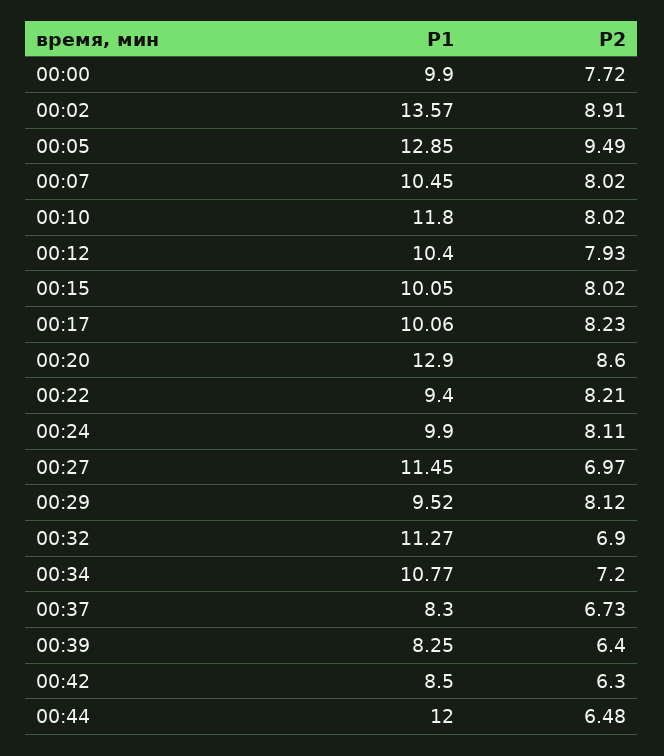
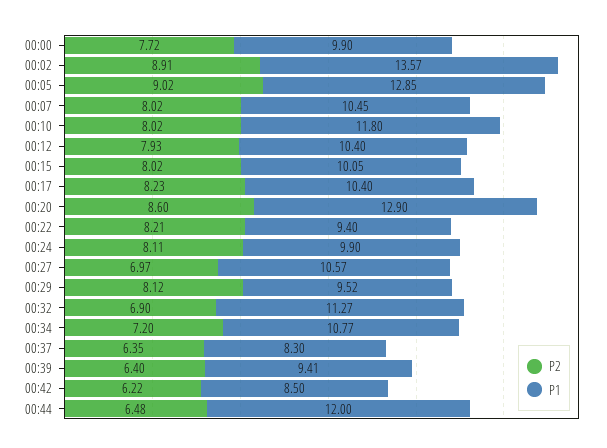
  {
    "P1": {
      "00:00": 9.9,
      "00:02": 13.57,
      "00:05": 12.85,
      "00:07": 10.45,
      "00:10": 11.8,
      "00:12": 10.4,
      "00:15": 10.05,
-     "00:17": 10.06,
+     "00:17": 10.4,
      "00:20": 12.9,
      "00:22": 9.4,
      "00:24": 9.9,
-     "00:27": 11.45,
+     "00:27": 10.57,
      "00:29": 9.52,
      "00:32": 11.27,
      "00:34": 10.77,
      "00:37": 8.3,
-     "00:39": 8.25,
+     "00:39": 9.41,
      "00:42": 8.5,
      "00:44": 12
    },
    "P2": {
      "00:00": 7.72,
      "00:02": 8.91,
-     "00:05": 9.49,
+     "00:05": 9.02,
      "00:07": 8.02,
      "00:10": 8.02,
      "00:12": 7.93,
      "00:15": 8.02,
      "00:17": 8.23,
      "00:20": 8.6,
      "00:22": 8.21,
      "00:24": 8.11,
      "00:27": 6.97,
      "00:29": 8.12,
      "00:32": 6.9,
      "00:34": 7.2,
-     "00:37": 6.73,
+     "00:37": 6.35,
      "00:39": 6.4,
-     "00:42": 6.3,
+     "00:42": 6.22,
      "00:44": 6.48
    }
  }

